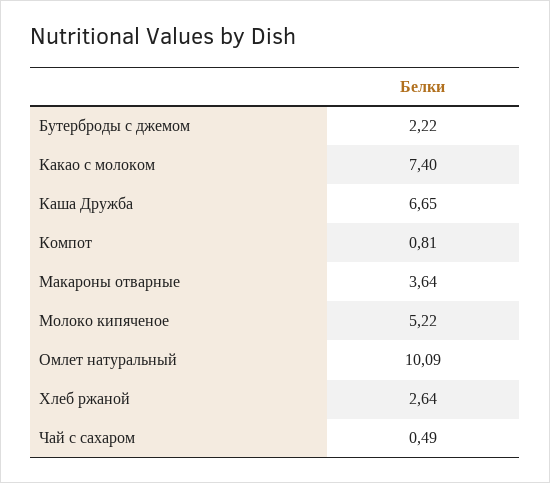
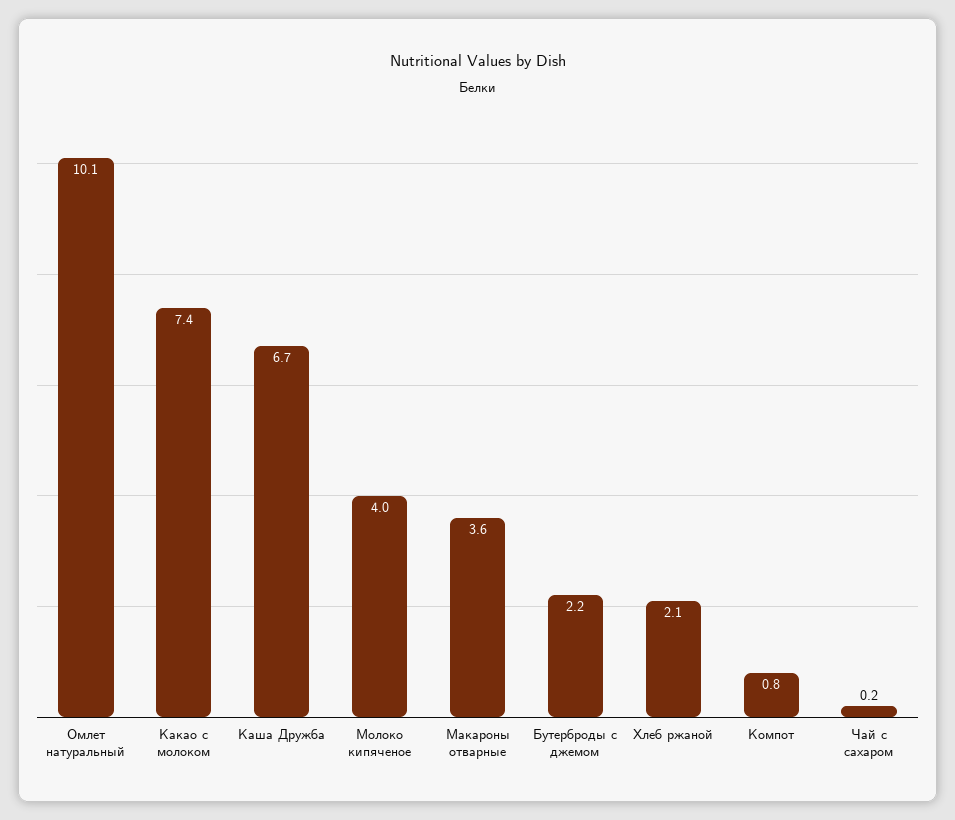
  {
    "Бутерброды с джемом": 2.22,
    "Какао с молоком": 7.4,
    "Каша Дружба": 6.65,
    "Компот": 0.81,
    "Макароны отварные": 3.64,
-   "Молоко кипяченое": 5.22,
+   "Молоко кипяченое": 4,
    "Омлет натуральный": 10.09,
-   "Хлеб ржаной": 2.64,
+   "Хлеб ржаной": 2.1,
-   "Чай с сахаром": 0.49
+   "Чай с сахаром": 0.2
  }

